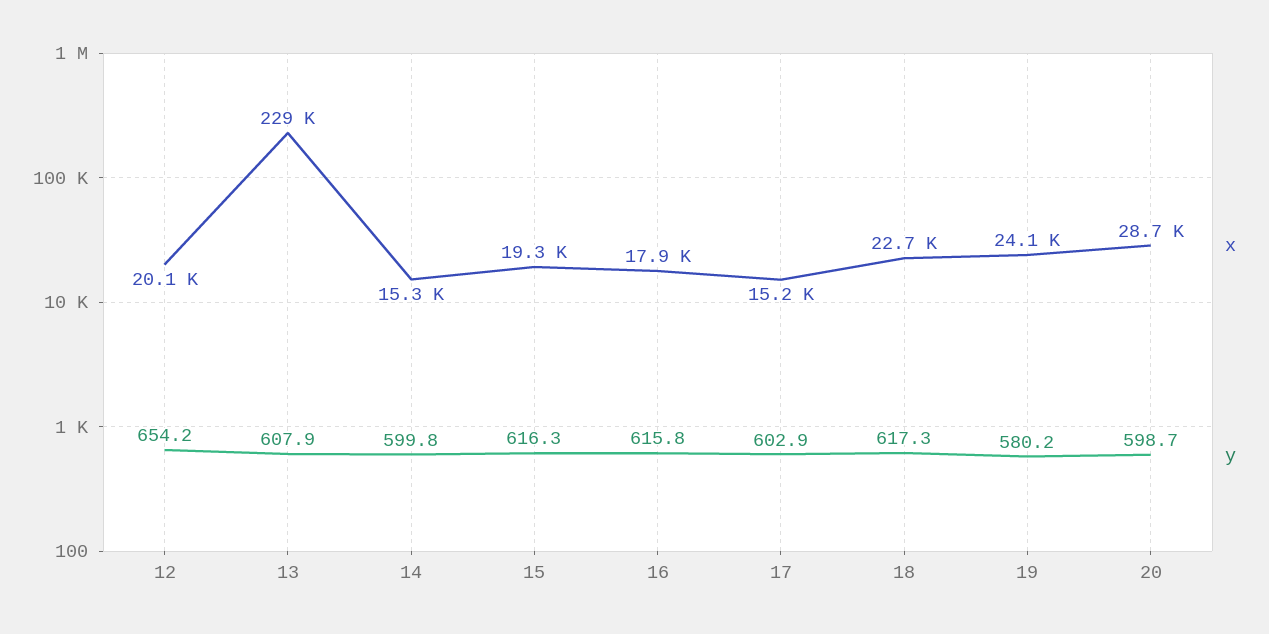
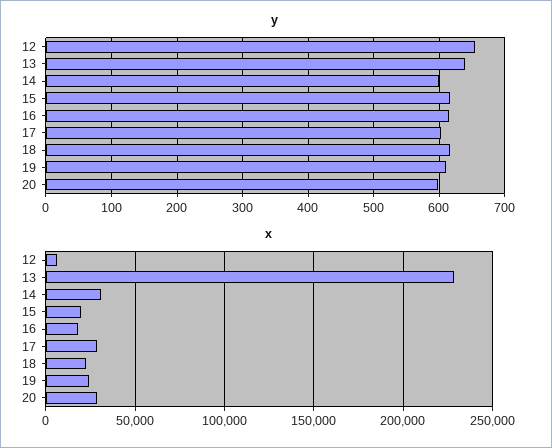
  {
    "x": {
-     "12": 20100,
+     "12": 5000,
      "13": 229000,
-     "14": 15300,
+     "14": 30000,
      "15": 19300,
      "16": 17900,
-     "17": 15200,
+     "17": 30000,
      "18": 22700,
      "19": 24100,
      "20": 28700
    },
    "y": {
      "12": 654.2,
-     "13": 607.9,
+     "13": 640,
      "14": 599.8,
      "15": 616.3,
      "16": 615.8,
      "17": 602.9,
      "18": 617.3,
-     "19": 580.2,
+     "19": 610,
      "20": 598.7
    }
  }

